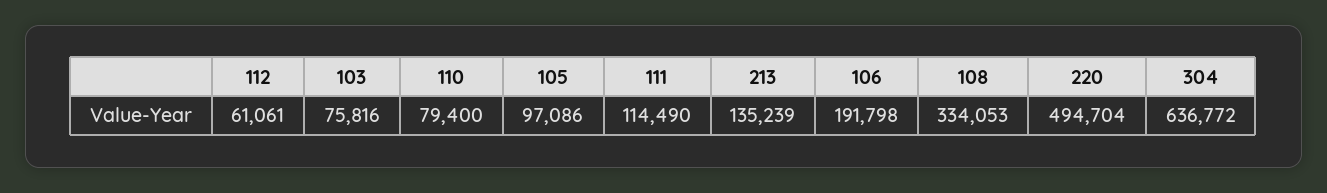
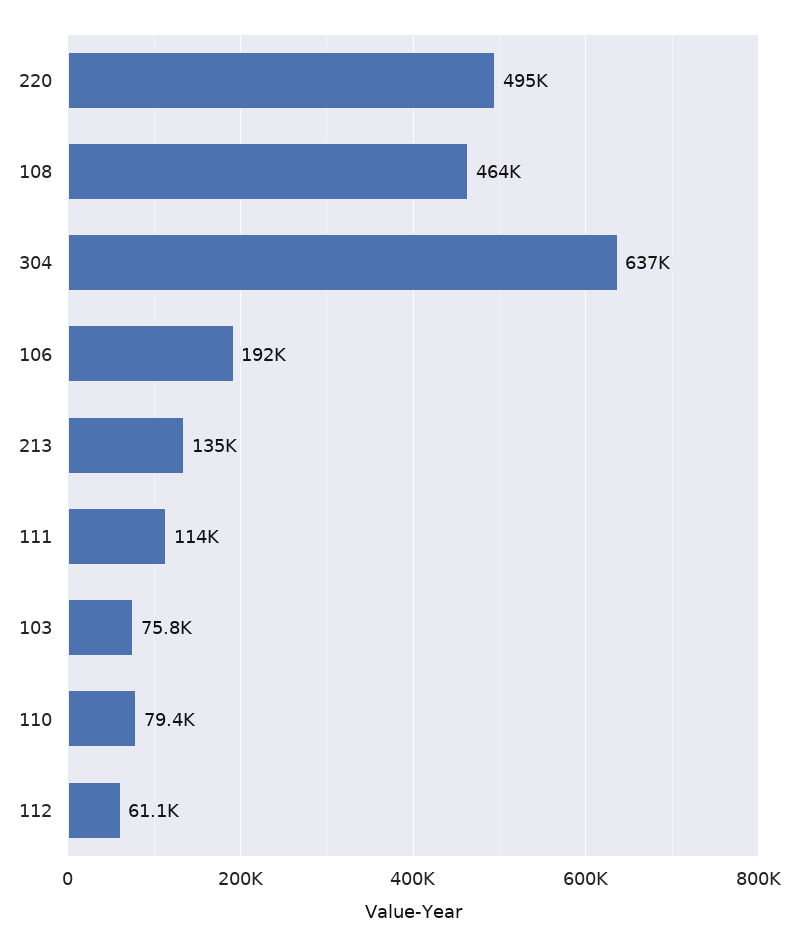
  {
    "112": 61061,
    "103": 75816,
    "110": 79400,
-   "105": 97086,
    "111": 114490,
    "213": 135239,
    "106": 191798,
-   "108": 334053,
+   "108": 464000,
    "220": 494704,
    "304": 636772
  }

